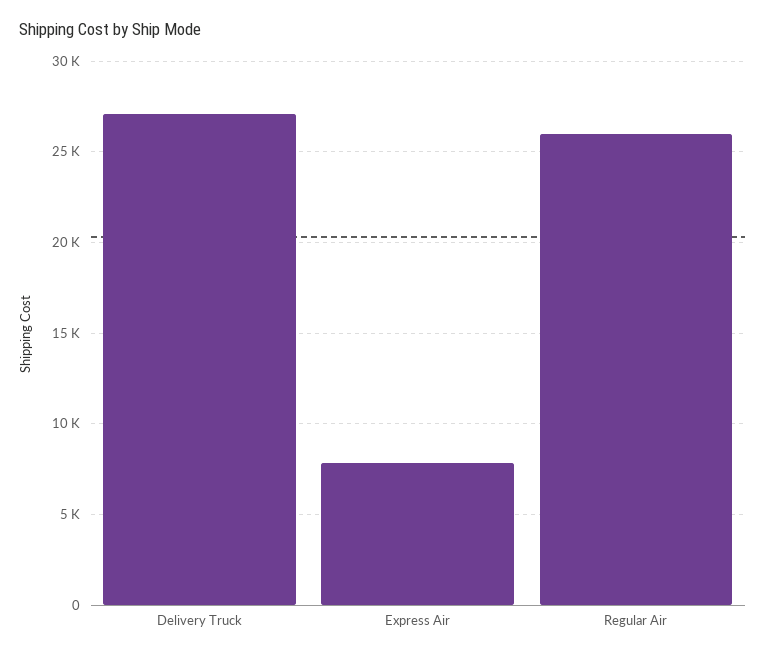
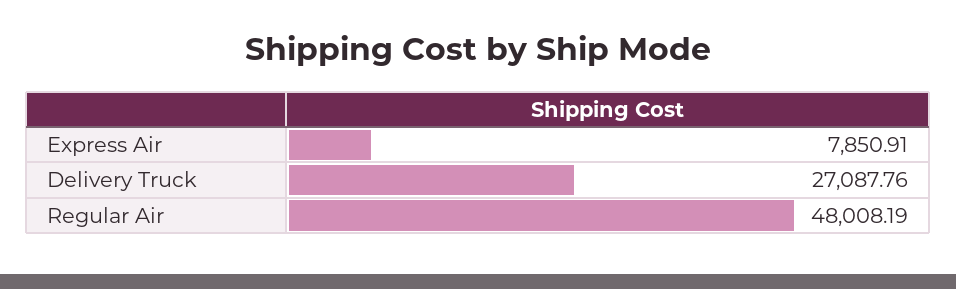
  {
    "Delivery Truck": 27087.76,
    "Express Air": 7850.91,
-   "Regular Air": 26000
+   "Regular Air": 48008.19
  }

